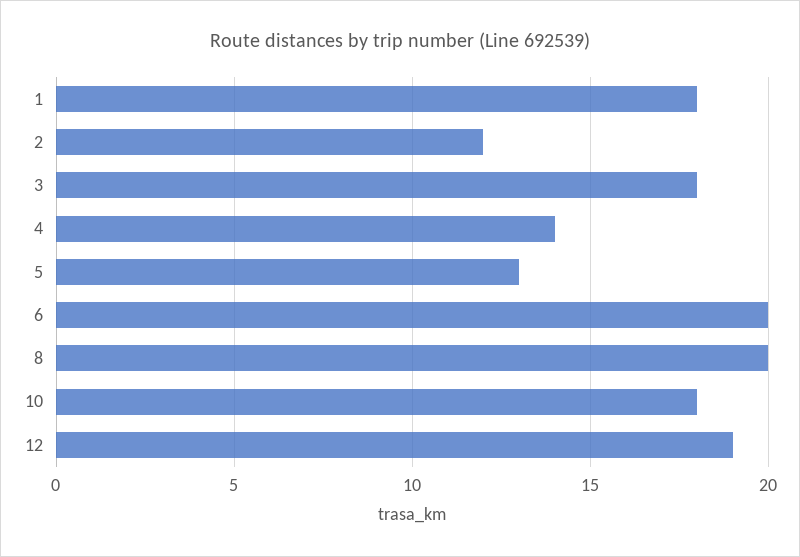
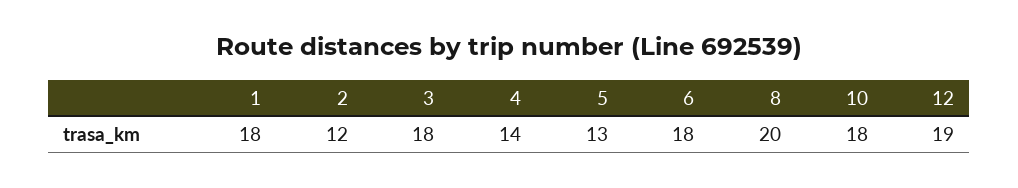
  {
    "1": 18,
    "2": 12,
    "3": 18,
    "4": 14,
    "5": 13,
-   "6": 20,
+   "6": 18,
    "8": 20,
    "10": 18,
    "12": 19
  }

